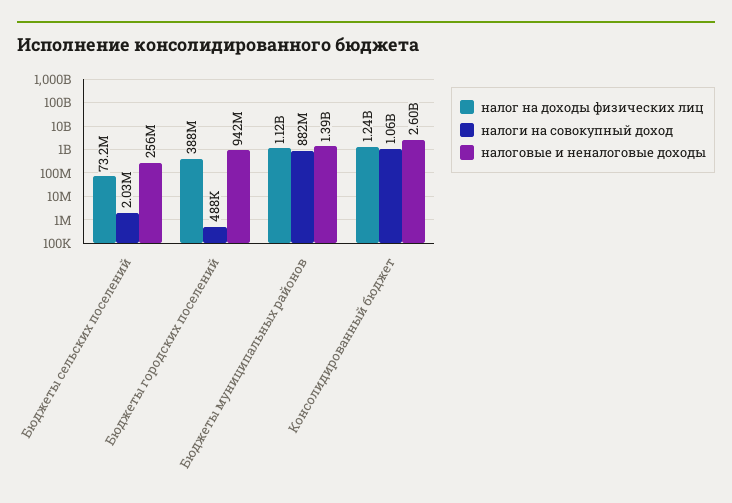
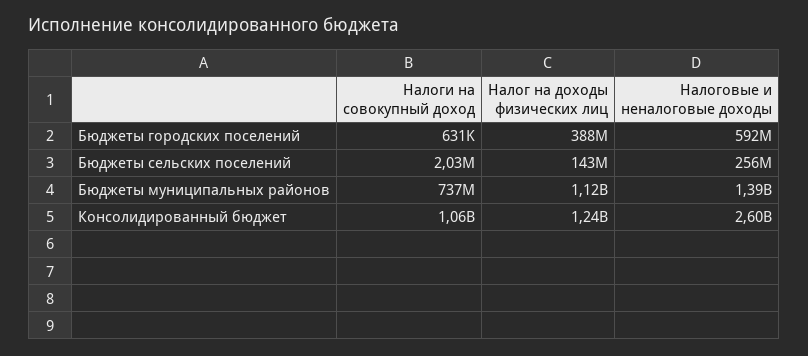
  {
    "налог на доходы физических лиц": {
-     "Бюджеты сельских поселений": 73200000,
+     "Бюджеты сельских поселений": 143000000,
      "Бюджеты городских поселений": 388000000,
      "Бюджеты муниципальных районов": 1120000000,
      "Консолидированный бюджет": 1240000000
    },
    "налоги на совокупный доход": {
      "Бюджеты сельских поселений": 2030000,
-     "Бюджеты городских поселений": 488000,
+     "Бюджеты городских поселений": 631000,
-     "Бюджеты муниципальных районов": 882000000,
+     "Бюджеты муниципальных районов": 737000000,
      "Консолидированный бюджет": 1060000000
    },
    "налоговые и неналоговые доходы": {
      "Бюджеты сельских поселений": 256000000,
-     "Бюджеты городских поселений": 942000000,
+     "Бюджеты городских поселений": 592000000,
      "Бюджеты муниципальных районов": 1390000000,
      "Консолидированный бюджет": 2600000000
    }
  }

